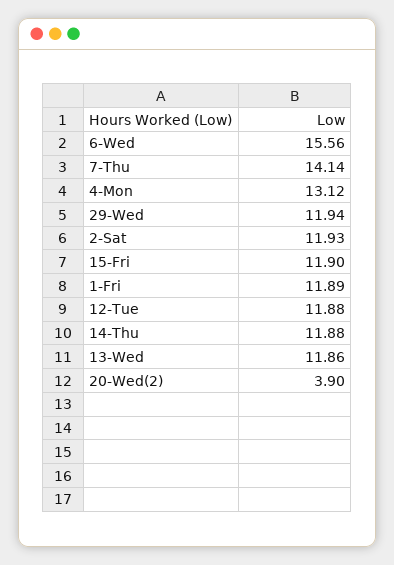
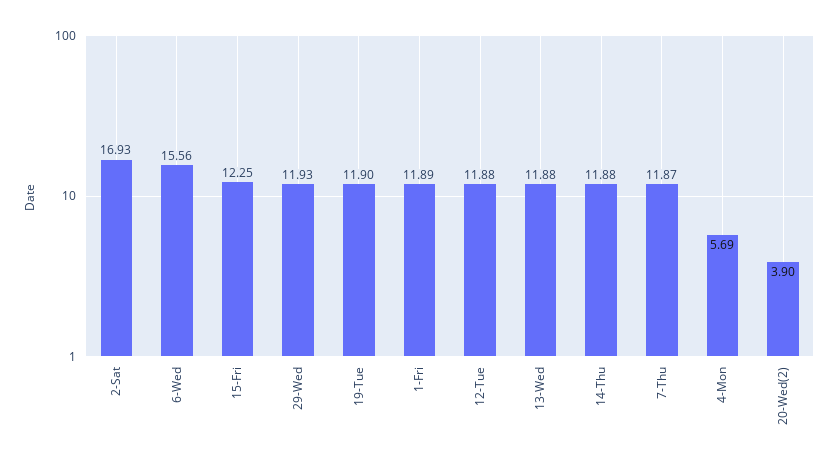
  {
    "6-Wed": 15.56,
-   "7-Thu": 14.14,
+   "7-Thu": 11.87,
-   "4-Mon": 13.12,
+   "4-Mon": 5.69,
-   "29-Wed": 11.94,
+   "29-Wed": 11.93,
-   "2-Sat": 11.93,
+   "2-Sat": 16.93,
-   "15-Fri": 11.9,
+   "15-Fri": 12.25,
    "1-Fri": 11.89,
    "12-Tue": 11.88,
    "14-Thu": 11.88,
-   "13-Wed": 11.86,
+   "13-Wed": 11.88,
-   "20-Wed(2)": 3.9
+   "20-Wed(2)": 3.9,
+   "19-Tue": 11.9
  }

